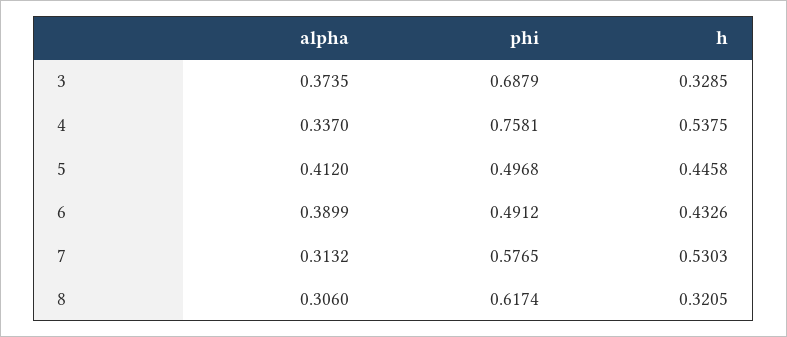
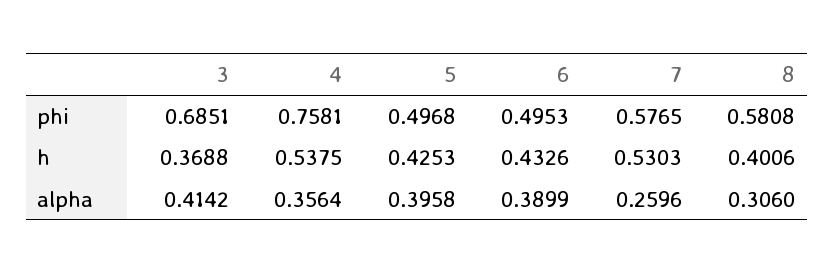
  {
    "alpha": {
-     "3": 0.3735,
+     "3": 0.4142,
-     "4": 0.337,
+     "4": 0.3564,
-     "5": 0.412,
+     "5": 0.3958,
      "6": 0.3899,
-     "7": 0.3132,
+     "7": 0.2596,
      "8": 0.306
    },
    "phi": {
-     "3": 0.6879,
+     "3": 0.6851,
      "4": 0.7581,
      "5": 0.4968,
-     "6": 0.4912,
+     "6": 0.4953,
      "7": 0.5765,
-     "8": 0.6174
+     "8": 0.5808
    },
    "h": {
-     "3": 0.3285,
+     "3": 0.3688,
      "4": 0.5375,
-     "5": 0.4458,
+     "5": 0.4253,
      "6": 0.4326,
      "7": 0.5303,
-     "8": 0.3205
+     "8": 0.4006
    }
  }

